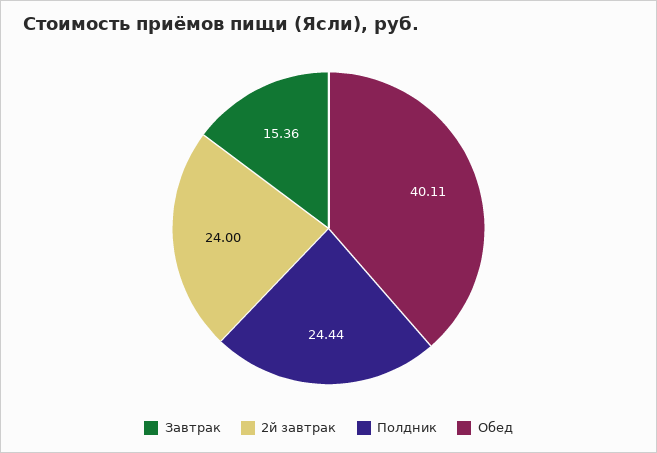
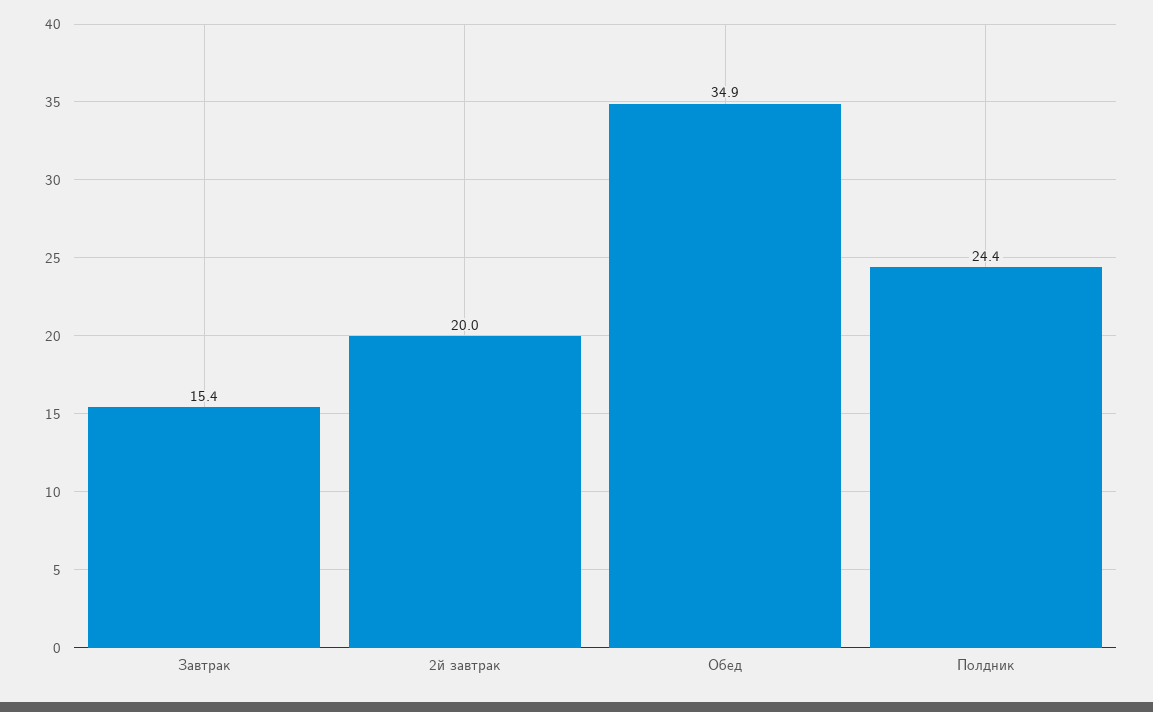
  {
    "Завтрак": 15.36,
-   "2й завтрак": 24,
+   "2й завтрак": 20,
    "Полдник": 24.44,
-   "Обед": 40.11
+   "Обед": 34.9
  }

